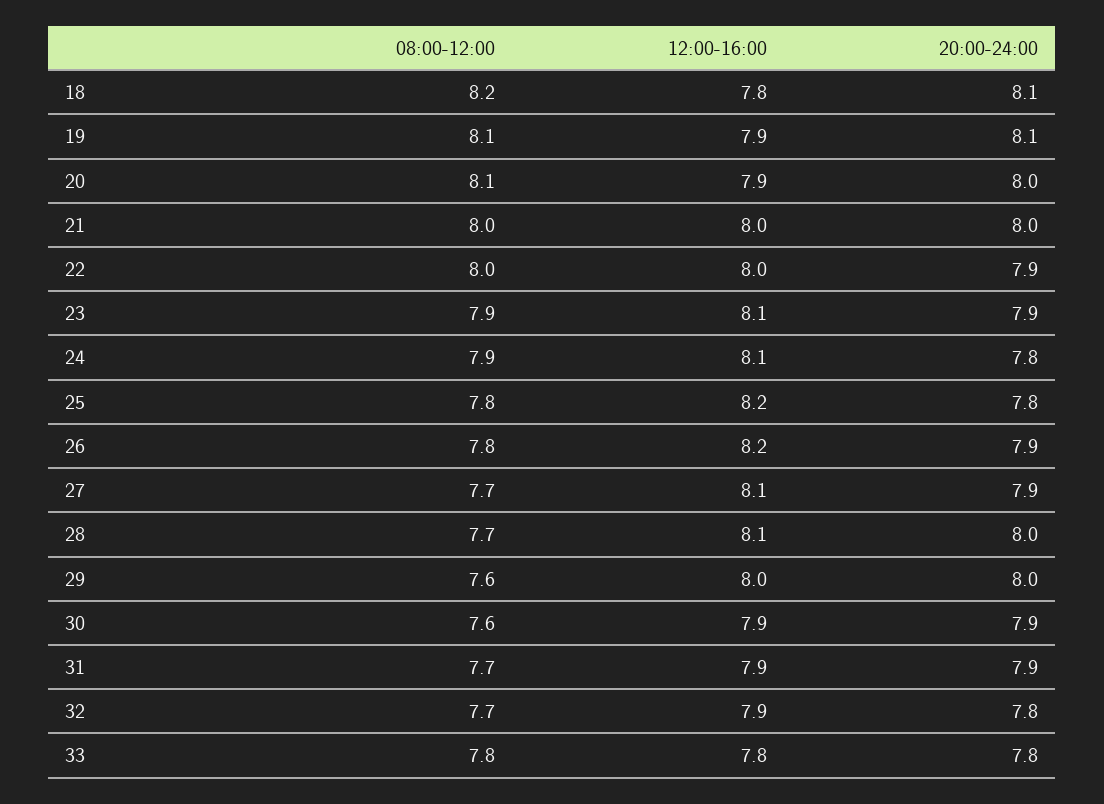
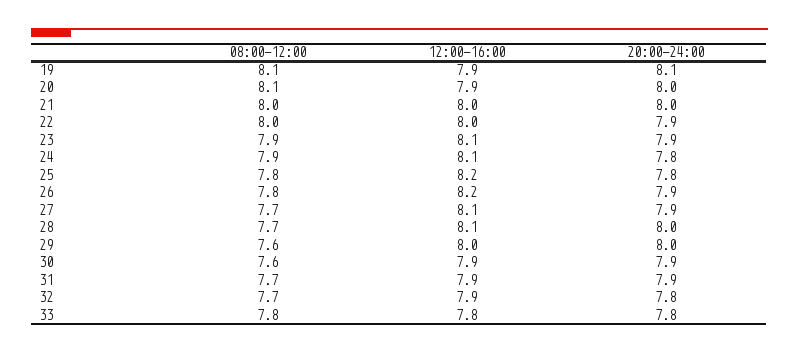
  {
    "08:00-12:00": {
-     "18": 8.2,
      "19": 8.1,
      "20": 8.1,
      "21": 8,
      "22": 8,
      "23": 7.9,
      "24": 7.9,
      "25": 7.8,
      "26": 7.8,
      "27": 7.7,
      "28": 7.7,
      "29": 7.6,
      "30": 7.6,
      "31": 7.7,
      "32": 7.7,
      "33": 7.8
    },
    "12:00-16:00": {
-     "18": 7.8,
      "19": 7.9,
      "20": 7.9,
      "21": 8,
      "22": 8,
      "23": 8.1,
      "24": 8.1,
      "25": 8.2,
      "26": 8.2,
      "27": 8.1,
      "28": 8.1,
      "29": 8,
      "30": 7.9,
      "31": 7.9,
      "32": 7.9,
      "33": 7.8
    },
    "20:00-24:00": {
-     "18": 8.1,
      "19": 8.1,
      "20": 8,
      "21": 8,
      "22": 7.9,
      "23": 7.9,
      "24": 7.8,
      "25": 7.8,
      "26": 7.9,
      "27": 7.9,
      "28": 8,
      "29": 8,
      "30": 7.9,
      "31": 7.9,
      "32": 7.8,
      "33": 7.8
    }
  }

